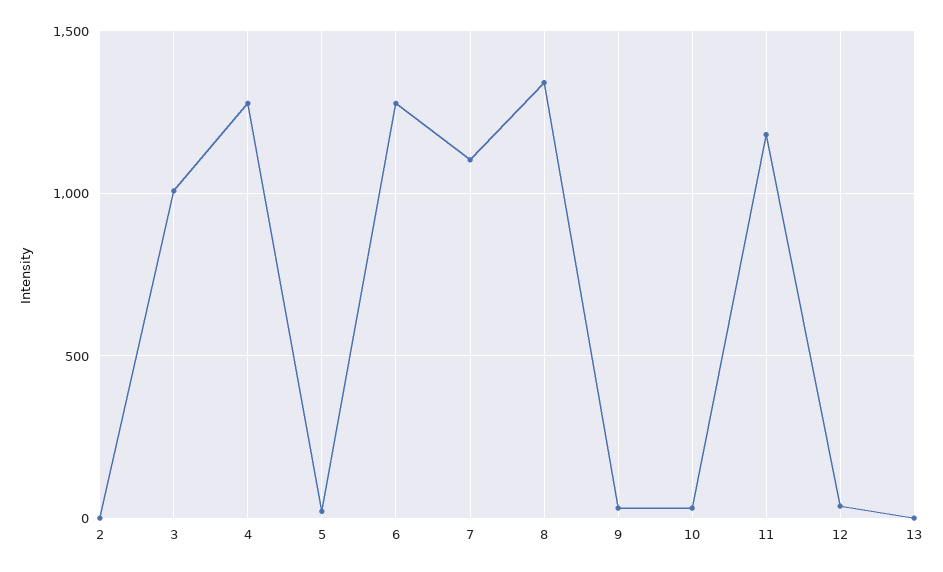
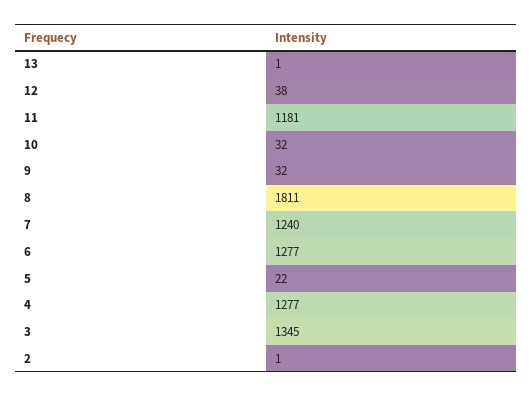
  {
    "2": 1,
-   "3": 1000,
+   "3": 1345,
    "4": 1277,
    "5": 22,
    "6": 1277,
-   "7": 1100,
+   "7": 1240,
-   "8": 1350,
+   "8": 1811,
    "9": 32,
    "10": 32,
    "11": 1181,
    "12": 38,
    "13": 1
  }

